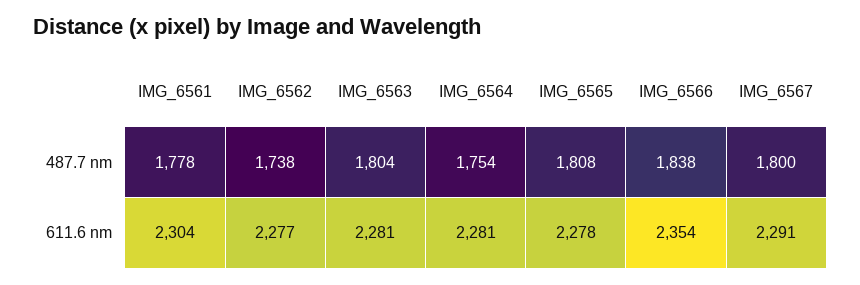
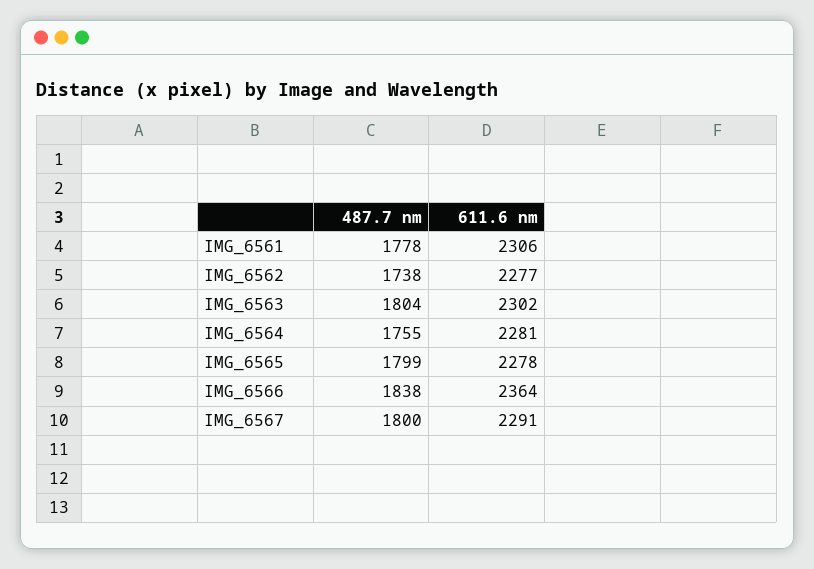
  {
    "IMG_6561": {
      "487.7 nm": 1778,
-     "611.6 nm": 2304
+     "611.6 nm": 2306
    },
    "IMG_6562": {
      "487.7 nm": 1738,
      "611.6 nm": 2277
    },
    "IMG_6563": {
      "487.7 nm": 1804,
-     "611.6 nm": 2281
+     "611.6 nm": 2302
    },
    "IMG_6564": {
-     "487.7 nm": 1754,
+     "487.7 nm": 1755,
      "611.6 nm": 2281
    },
    "IMG_6565": {
-     "487.7 nm": 1808,
+     "487.7 nm": 1799,
      "611.6 nm": 2278
    },
    "IMG_6566": {
      "487.7 nm": 1838,
-     "611.6 nm": 2354
+     "611.6 nm": 2364
    },
    "IMG_6567": {
      "487.7 nm": 1800,
      "611.6 nm": 2291
    }
  }

